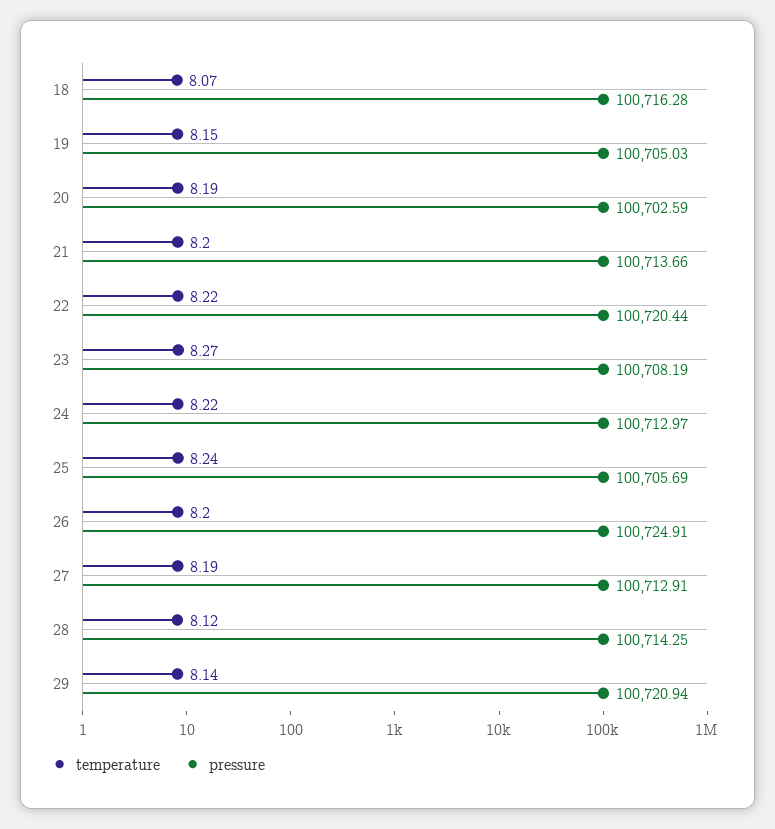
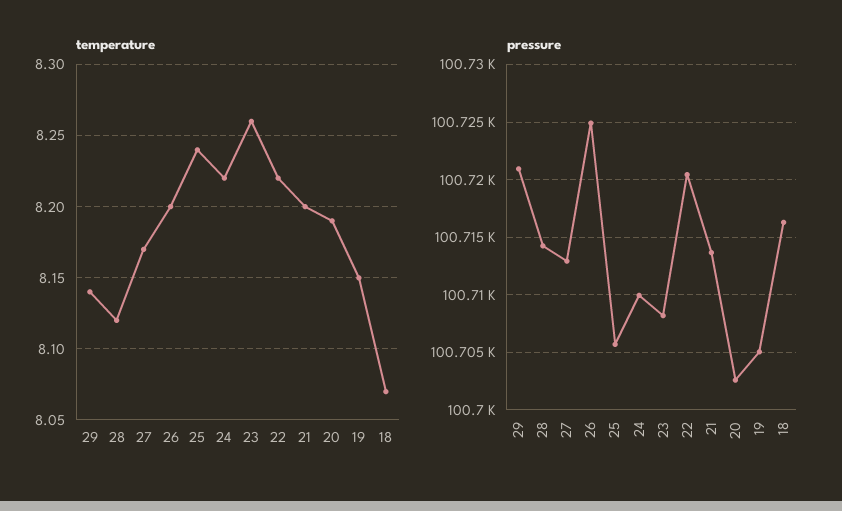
  {
    "temperature": {
      "18": 8.07,
      "19": 8.15,
      "20": 8.19,
      "21": 8.2,
      "22": 8.22,
-     "23": 8.27,
+     "23": 8.26,
      "24": 8.22,
      "25": 8.24,
      "26": 8.2,
-     "27": 8.19,
+     "27": 8.17,
      "28": 8.12,
      "29": 8.14
    },
    "pressure": {
      "18": 100716.28,
      "19": 100705.03,
      "20": 100702.59,
      "21": 100713.66,
      "22": 100720.44,
      "23": 100708.19,
-     "24": 100712.97,
+     "24": 100710,
      "25": 100705.69,
      "26": 100724.91,
      "27": 100712.91,
      "28": 100714.25,
      "29": 100720.94
    }
  }

